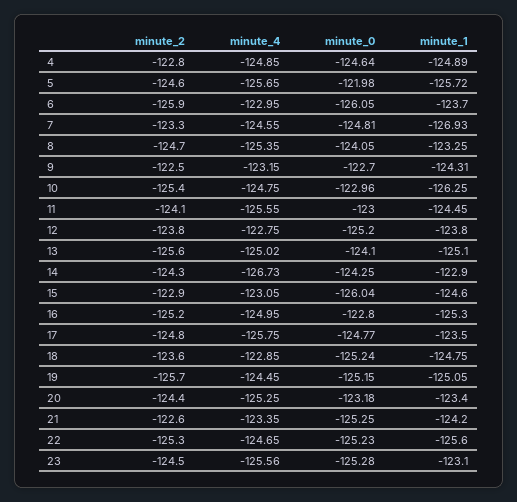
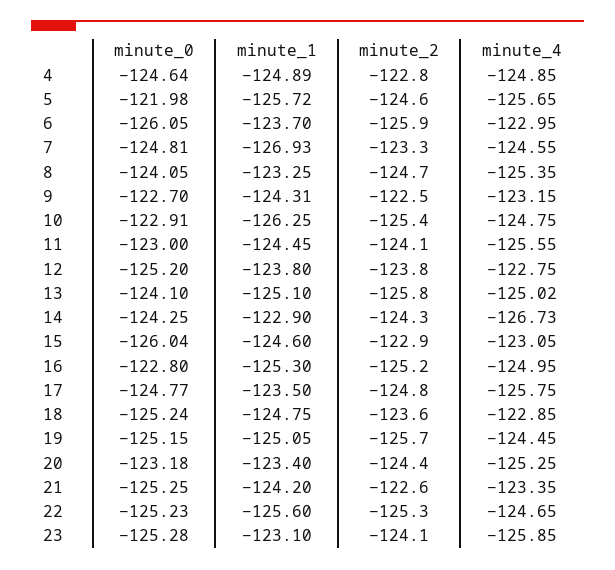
  {
    "minute_2": {
      "4": -122.8,
      "5": -124.6,
      "6": -125.9,
      "7": -123.3,
      "8": -124.7,
      "9": -122.5,
      "10": -125.4,
      "11": -124.1,
      "12": -123.8,
-     "13": -125.6,
+     "13": -125.8,
      "14": -124.3,
      "15": -122.9,
      "16": -125.2,
      "17": -124.8,
      "18": -123.6,
      "19": -125.7,
      "20": -124.4,
      "21": -122.6,
      "22": -125.3,
-     "23": -124.5
+     "23": -124.1
    },
    "minute_4": {
      "4": -124.85,
      "5": -125.65,
      "6": -122.95,
      "7": -124.55,
      "8": -125.35,
      "9": -123.15,
      "10": -124.75,
      "11": -125.55,
      "12": -122.75,
      "13": -125.02,
      "14": -126.73,
      "15": -123.05,
      "16": -124.95,
      "17": -125.75,
      "18": -122.85,
      "19": -124.45,
      "20": -125.25,
      "21": -123.35,
      "22": -124.65,
-     "23": -125.56
+     "23": -125.85
    },
    "minute_0": {
      "4": -124.64,
      "5": -121.98,
      "6": -126.05,
      "7": -124.81,
      "8": -124.05,
      "9": -122.7,
-     "10": -122.96,
+     "10": -122.91,
      "11": -123,
      "12": -125.2,
      "13": -124.1,
      "14": -124.25,
      "15": -126.04,
      "16": -122.8,
      "17": -124.77,
      "18": -125.24,
      "19": -125.15,
      "20": -123.18,
      "21": -125.25,
      "22": -125.23,
      "23": -125.28
    },
    "minute_1": {
      "4": -124.89,
      "5": -125.72,
      "6": -123.7,
      "7": -126.93,
      "8": -123.25,
      "9": -124.31,
      "10": -126.25,
      "11": -124.45,
      "12": -123.8,
      "13": -125.1,
      "14": -122.9,
      "15": -124.6,
      "16": -125.3,
      "17": -123.5,
      "18": -124.75,
      "19": -125.05,
      "20": -123.4,
      "21": -124.2,
      "22": -125.6,
      "23": -123.1
    }
  }

